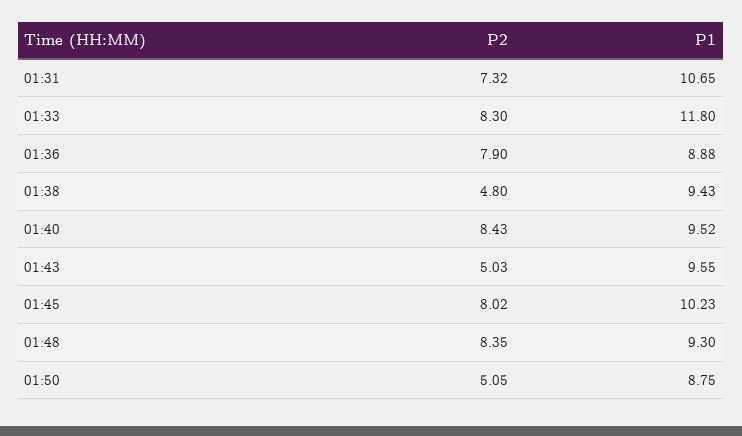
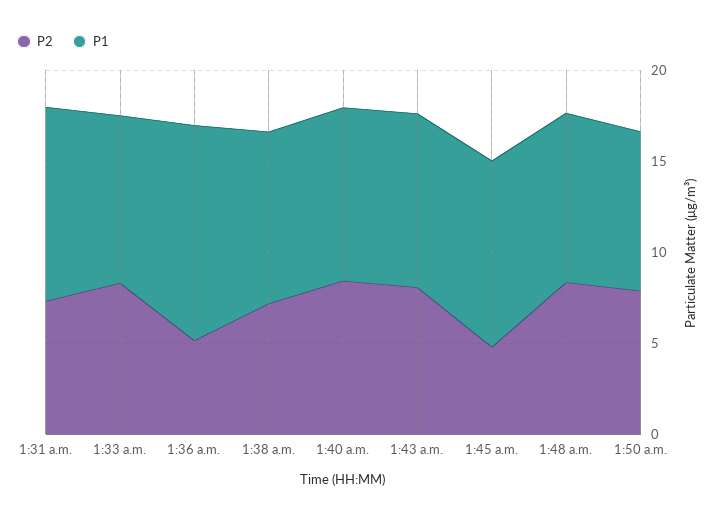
  {
    "P2": {
      "01:31": 7.32,
      "01:33": 8.3,
-     "01:36": 7.9,
+     "01:36": 5,
-     "01:38": 4.8,
+     "01:38": 7,
      "01:40": 8.43,
-     "01:43": 5.03,
+     "01:43": 8,
-     "01:45": 8.02,
+     "01:45": 5,
      "01:48": 8.35,
-     "01:50": 5.05
+     "01:50": 8
    },
    "P1": {
      "01:31": 10.65,
-     "01:33": 11.8,
+     "01:33": 9,
-     "01:36": 8.88,
+     "01:36": 12,
      "01:38": 9.43,
      "01:40": 9.52,
      "01:43": 9.55,
      "01:45": 10.23,
      "01:48": 9.3,
      "01:50": 8.75
    }
  }

